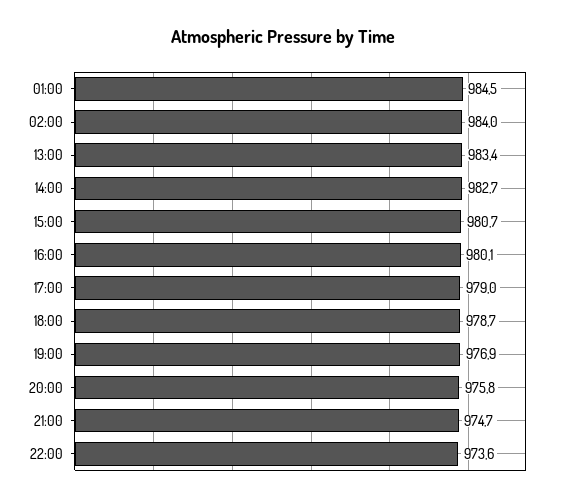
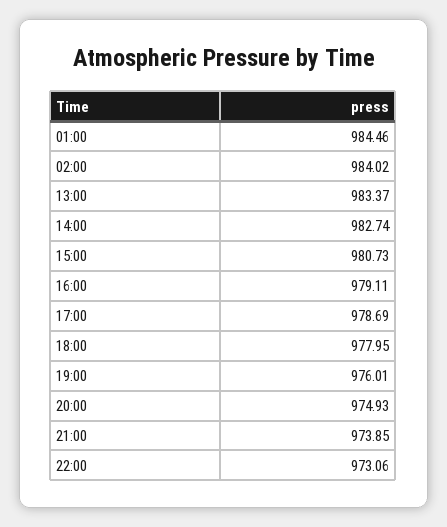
  {
    "01:00": 984.46,
    "02:00": 984.02,
    "13:00": 983.37,
    "14:00": 982.74,
    "15:00": 980.73,
-   "16:00": 980.1,
+   "16:00": 979.11,
-   "17:00": 979,
+   "17:00": 978.69,
-   "18:00": 978.7,
+   "18:00": 977.95,
-   "19:00": 976.9,
+   "19:00": 976.01,
-   "20:00": 975.8,
+   "20:00": 974.93,
-   "21:00": 974.7,
+   "21:00": 973.85,
-   "22:00": 973.6
+   "22:00": 973.06
  }

